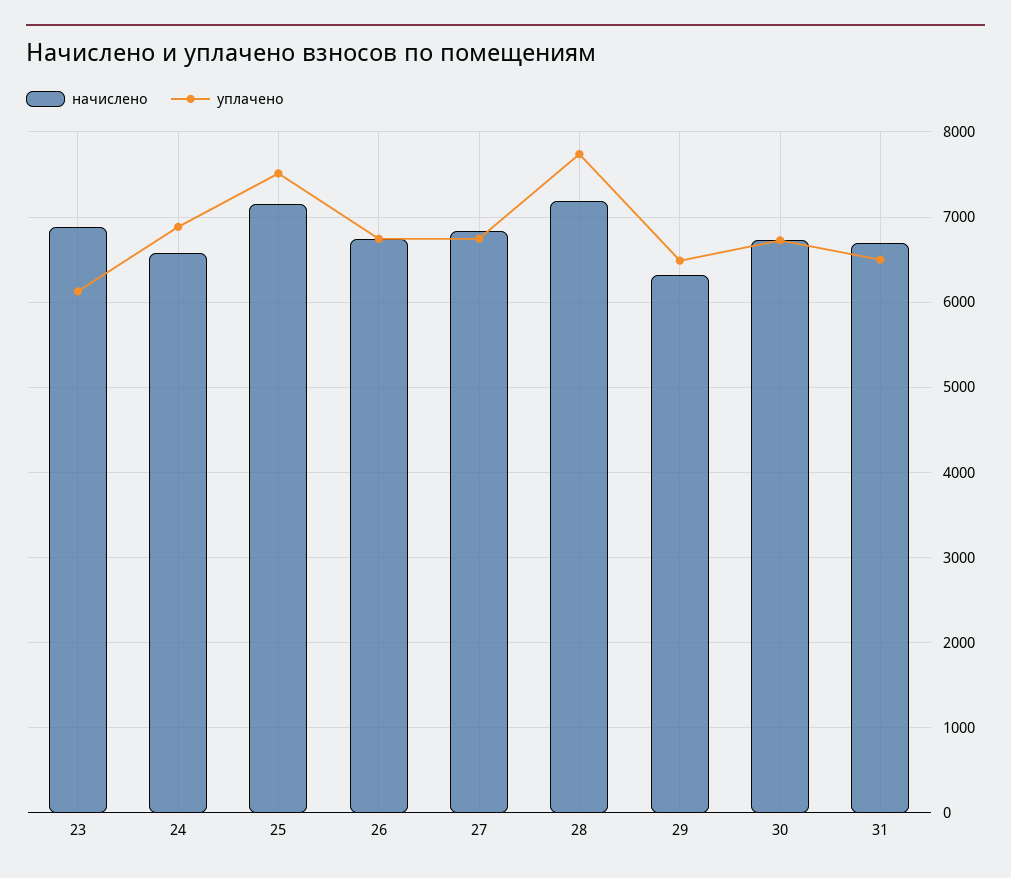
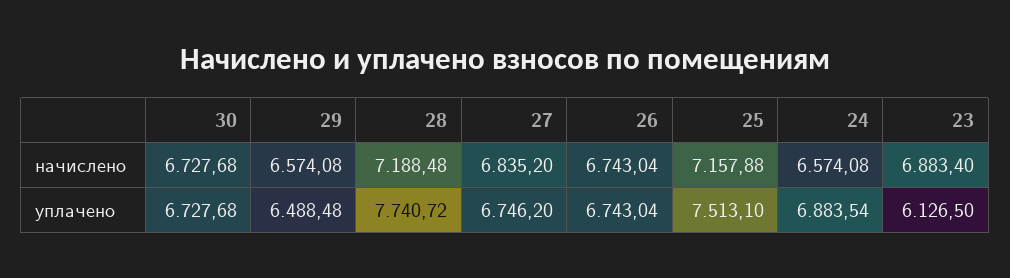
  {
    "начислено": {
      "23": 6883.4,
      "24": 6574.08,
      "25": 7157.88,
      "26": 6743.04,
      "27": 6835.2,
      "28": 7188.48,
-     "29": 6300,
+     "29": 6574.08,
-     "30": 6727.68,
+     "30": 6727.68
-     "31": 6700
    },
    "уплачено": {
      "23": 6126.5,
      "24": 6883.54,
      "25": 7513.1,
      "26": 6743.04,
      "27": 6746.2,
      "28": 7740.72,
      "29": 6488.48,
-     "30": 6727.68,
+     "30": 6727.68
-     "31": 6500
    }
  }

